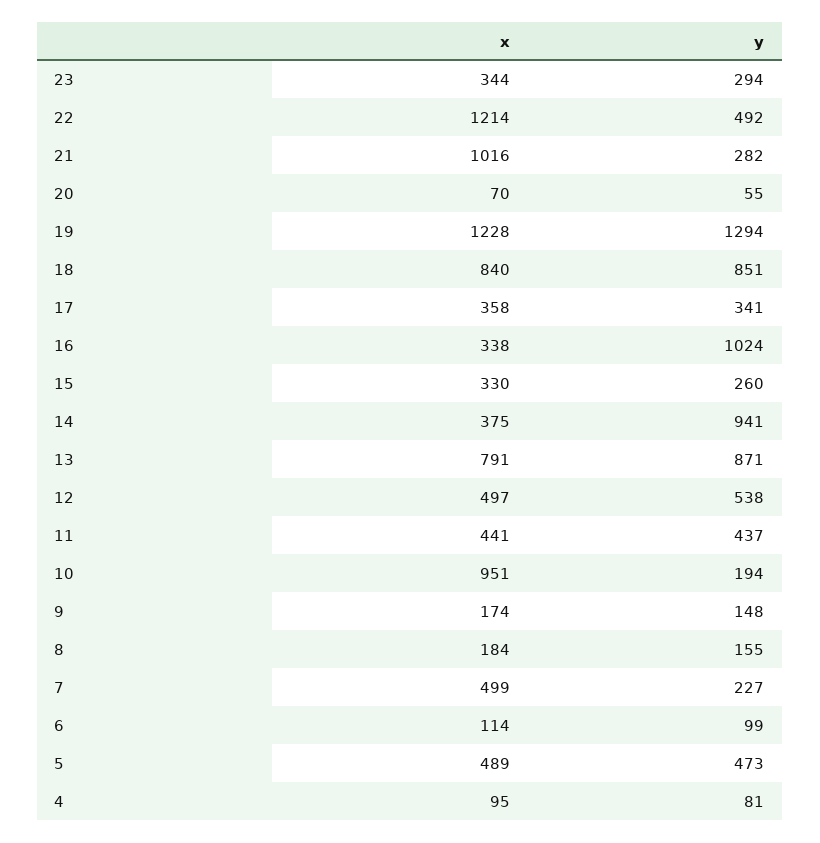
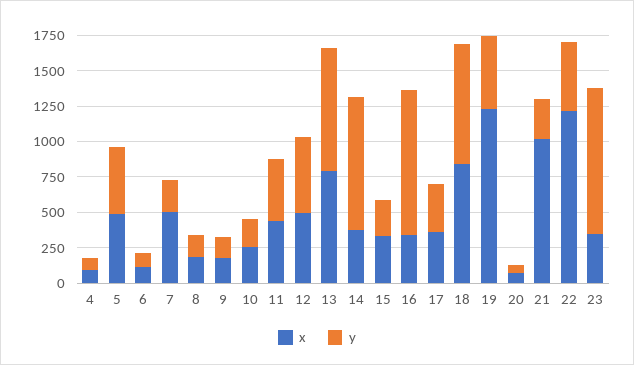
  {
    "x": {
      "23": 344,
      "22": 1214,
      "21": 1016,
      "20": 70,
      "19": 1228,
      "18": 840,
      "17": 358,
      "16": 338,
      "15": 330,
      "14": 375,
      "13": 791,
      "12": 497,
      "11": 441,
-     "10": 951,
+     "10": 250,
      "9": 174,
      "8": 184,
      "7": 499,
      "6": 114,
      "5": 489,
      "4": 95
    },
    "y": {
-     "23": 294,
+     "23": 1000,
      "22": 492,
      "21": 282,
      "20": 55,
-     "19": 1294,
+     "19": 500,
      "18": 851,
      "17": 341,
      "16": 1024,
      "15": 260,
      "14": 941,
      "13": 871,
      "12": 538,
      "11": 437,
      "10": 194,
      "9": 148,
      "8": 155,
      "7": 227,
      "6": 99,
      "5": 473,
      "4": 81
    }
  }

